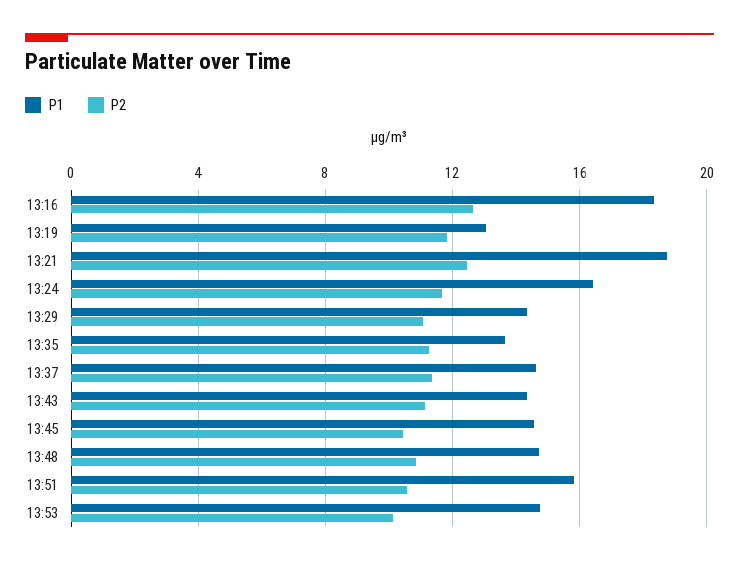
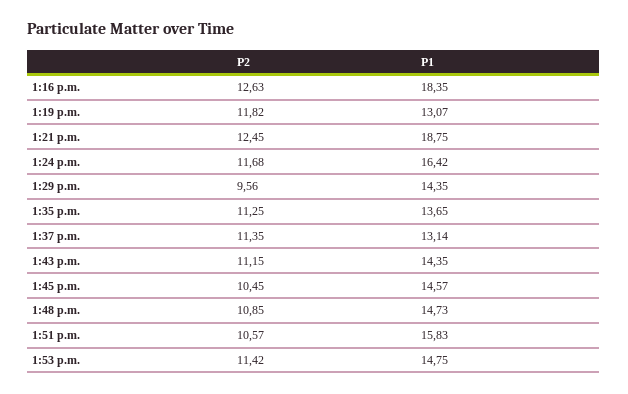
  {
    "P1": {
      "13:16": 18.35,
      "13:19": 13.07,
      "13:21": 18.75,
      "13:24": 16.42,
      "13:29": 14.35,
      "13:35": 13.65,
-     "13:37": 14.5,
+     "13:37": 13.14,
      "13:43": 14.35,
      "13:45": 14.57,
      "13:48": 14.73,
      "13:51": 15.83,
      "13:53": 14.75
    },
    "P2": {
      "13:16": 12.63,
      "13:19": 11.82,
      "13:21": 12.45,
      "13:24": 11.68,
-     "13:29": 11,
+     "13:29": 9.56,
      "13:35": 11.25,
      "13:37": 11.35,
      "13:43": 11.15,
      "13:45": 10.45,
      "13:48": 10.85,
      "13:51": 10.57,
-     "13:53": 10
+     "13:53": 11.42
    }
  }

